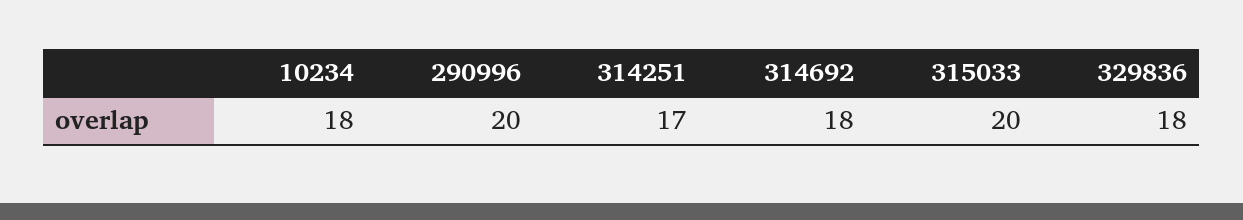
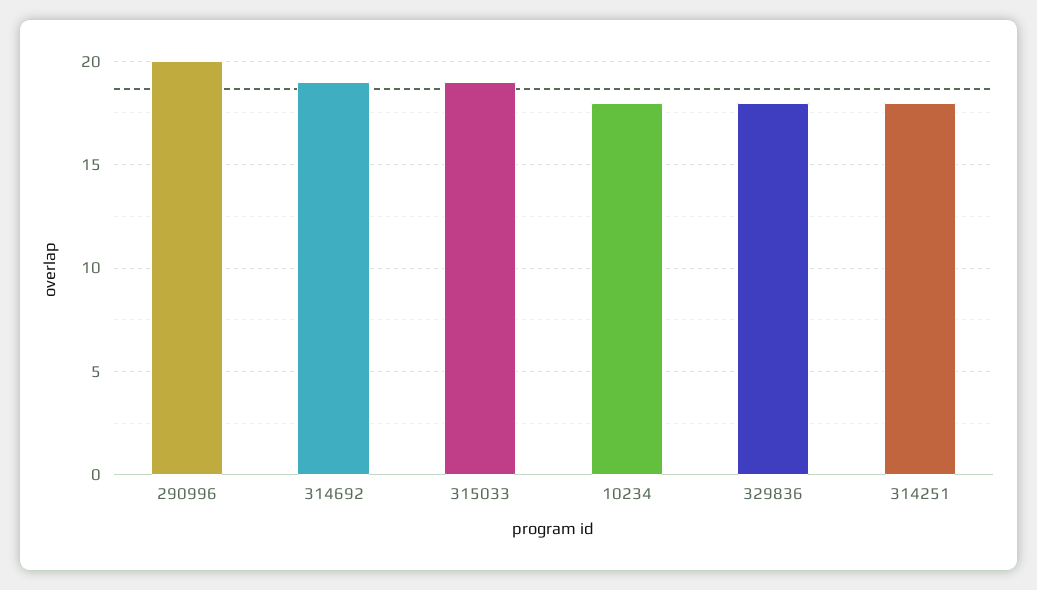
  {
    "10234": 18,
    "290996": 20,
-   "314251": 17,
+   "314251": 18,
-   "314692": 18,
+   "314692": 19,
-   "315033": 20,
+   "315033": 19,
    "329836": 18
  }

